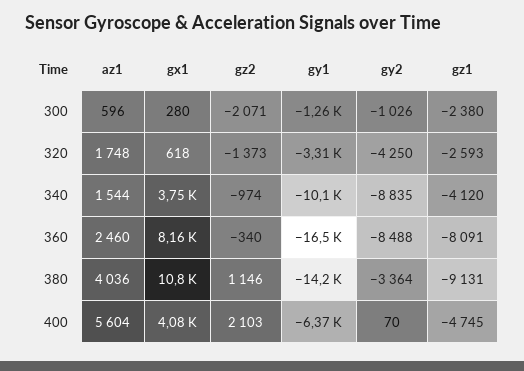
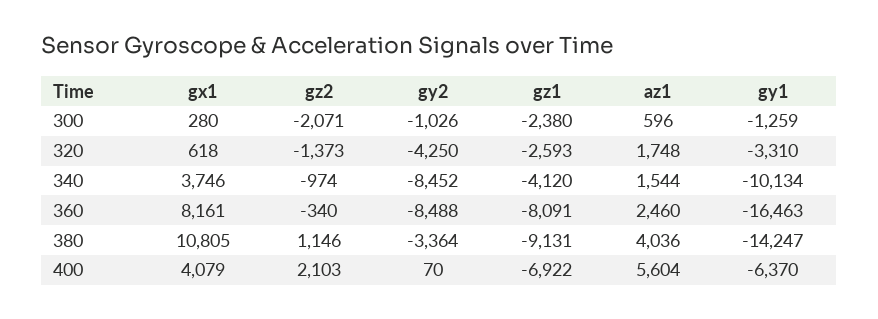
  {
    "az1": {
      "300": 596,
      "320": 1748,
      "340": 1544,
      "360": 2460,
      "380": 4036,
      "400": 5604
    },
    "gx1": {
      "300": 280,
      "320": 618,
      "340": 3746,
      "360": 8161,
      "380": 10805,
      "400": 4079
    },
    "gz2": {
      "300": -2071,
      "320": -1373,
      "340": -974,
      "360": -340,
      "380": 1146,
      "400": 2103
    },
    "gy1": {
      "300": -1259,
      "320": -3310,
      "340": -10134,
      "360": -16463,
      "380": -14247,
      "400": -6370
    },
    "gy2": {
      "300": -1026,
      "320": -4250,
-     "340": -8835,
+     "340": -8452,
      "360": -8488,
      "380": -3364,
      "400": 70
    },
    "gz1": {
      "300": -2380,
      "320": -2593,
      "340": -4120,
      "360": -8091,
      "380": -9131,
-     "400": -4745
+     "400": -6922
    }
  }

